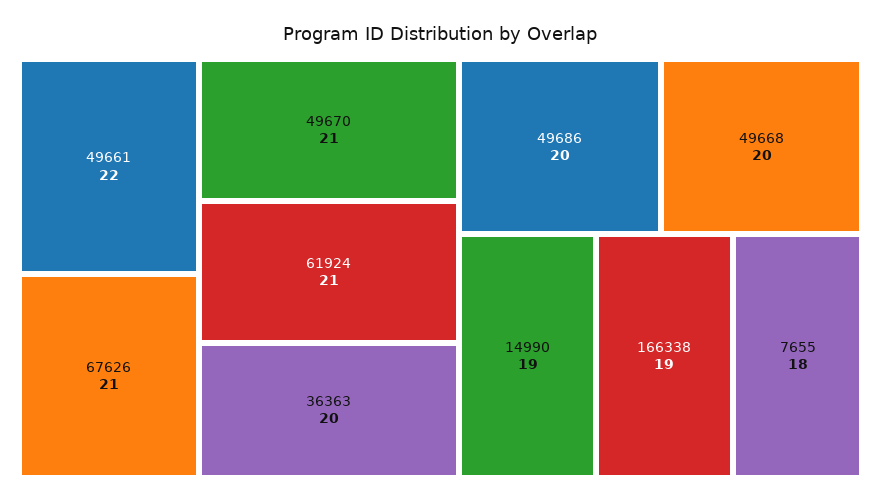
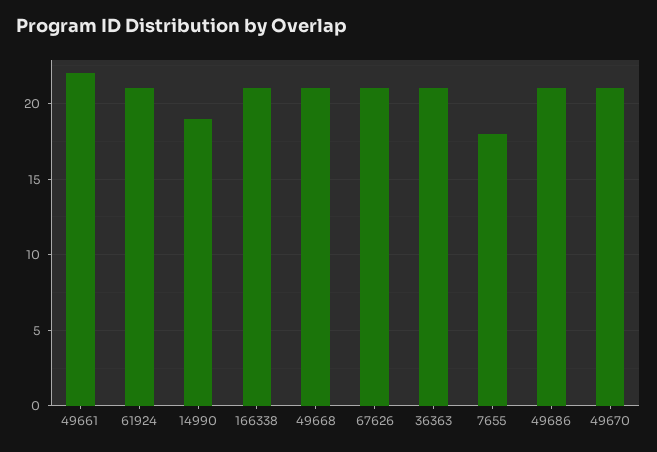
  {
    "49661": 22,
    "67626": 21,
    "49670": 21,
    "61924": 21,
-   "36363": 20,
+   "36363": 21,
-   "49686": 20,
+   "49686": 21,
-   "49668": 20,
+   "49668": 21,
    "14990": 19,
-   "166338": 19,
+   "166338": 21,
    "7655": 18
  }

